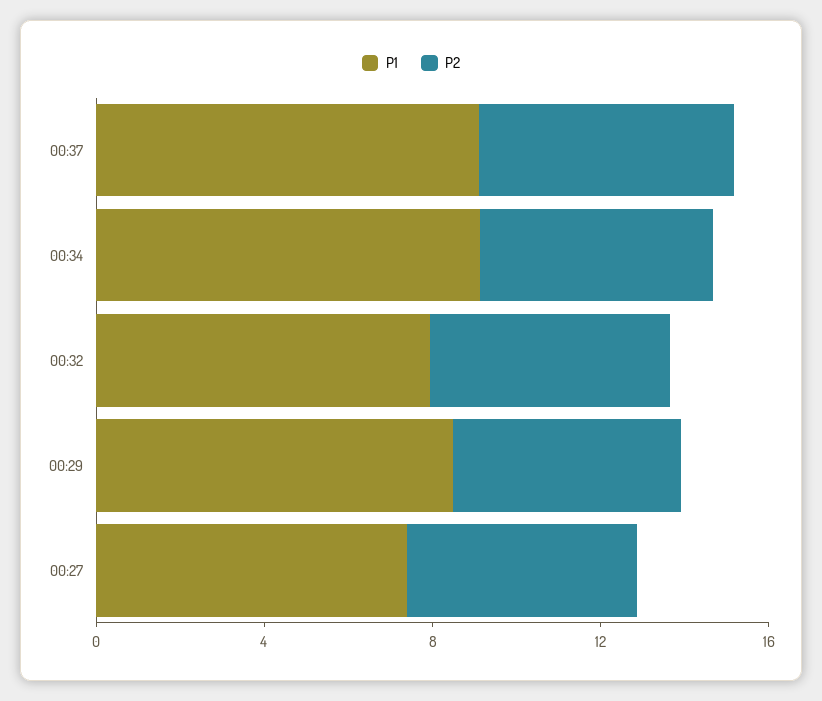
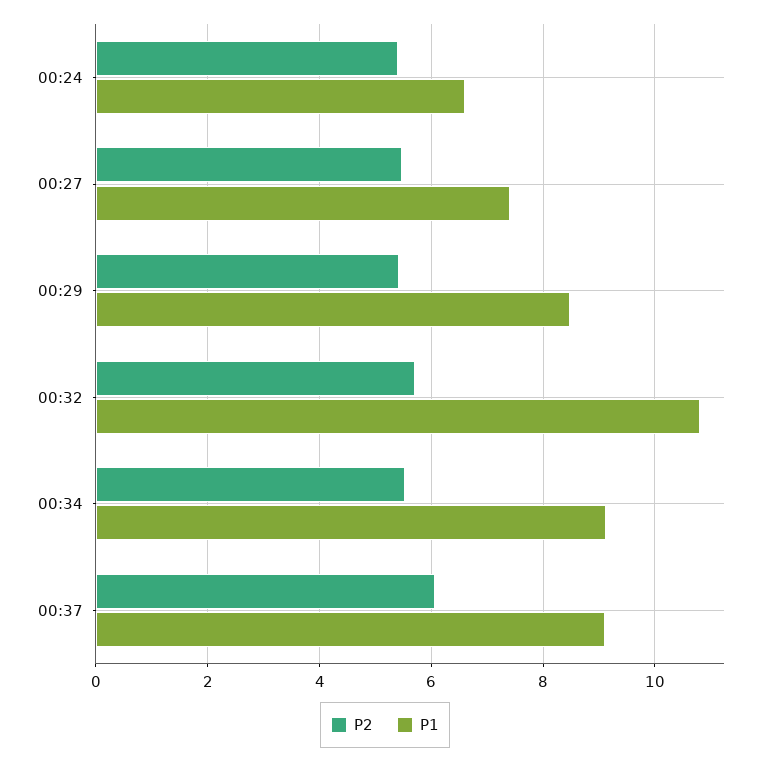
  {
    "P1": {
      "00:37": 9.2,
      "00:34": 9.2,
-     "00:32": 8,
+     "00:32": 10.8,
      "00:29": 8.4,
-     "00:27": 7.4
+     "00:27": 7.4,
+     "00:24": 6.6
    },
    "P2": {
      "00:37": 6,
      "00:34": 5.6,
      "00:32": 5.8,
      "00:29": 5.4,
-     "00:27": 5.4
+     "00:27": 5.4,
+     "00:24": 5.4
    }
  }

